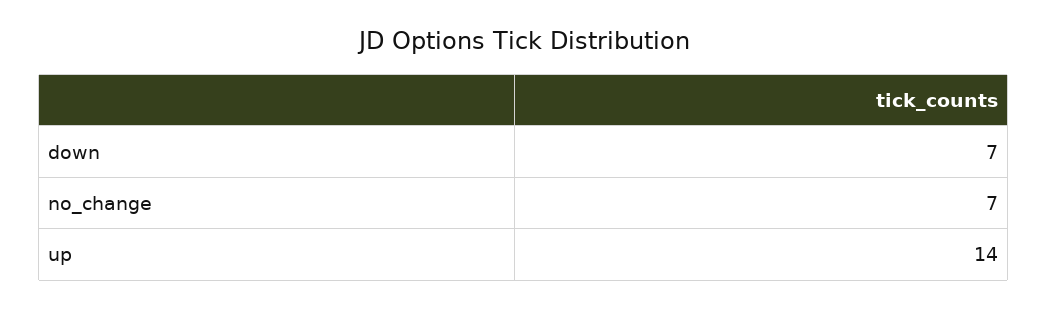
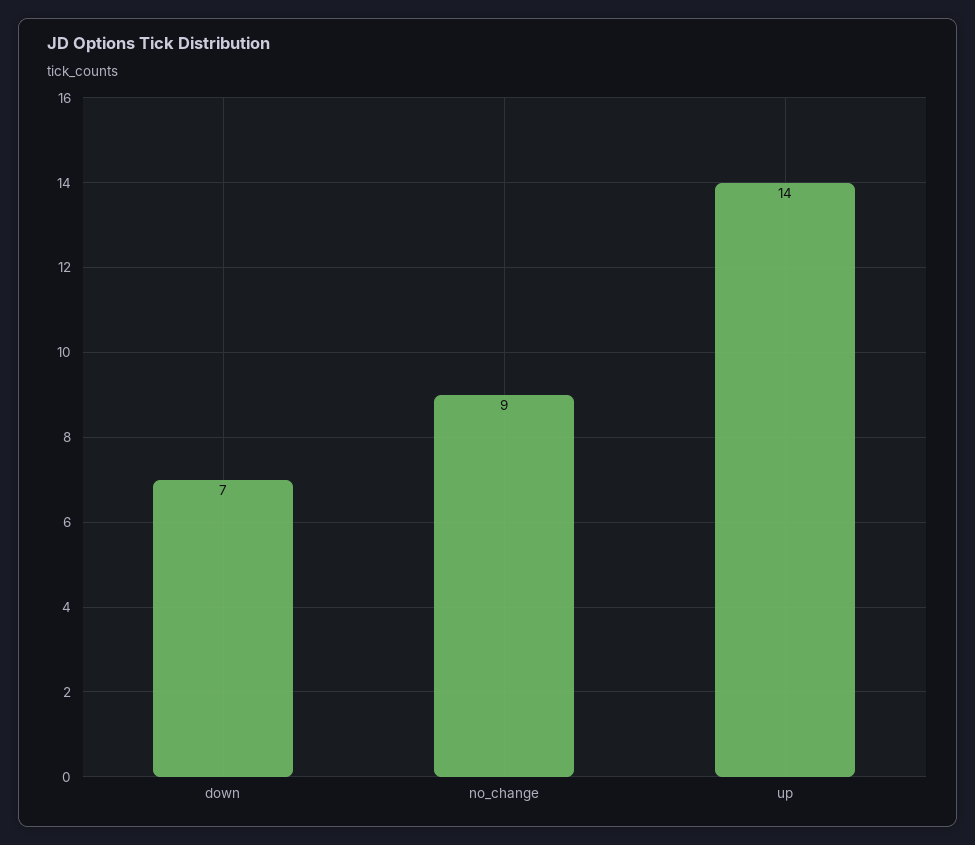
  {
    "down": 7,
-   "no_change": 7,
+   "no_change": 9,
    "up": 14
  }

